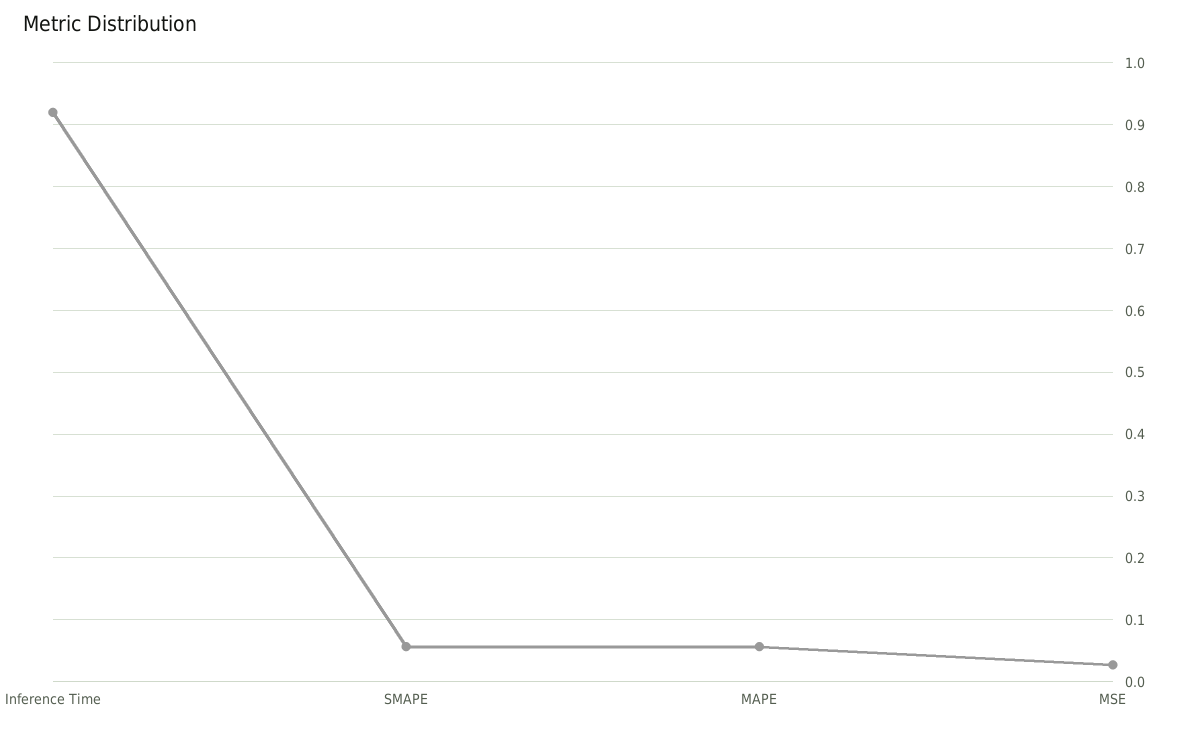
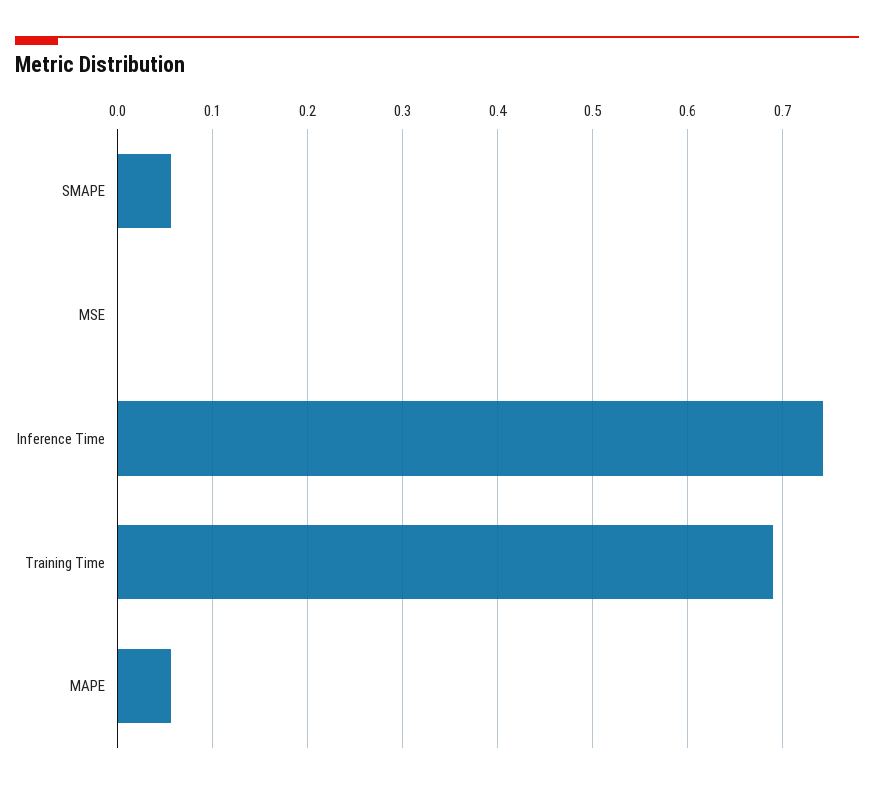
  {
-   "Inference Time": 0.92,
+   "Inference Time": 0.74,
    "SMAPE": 0.06,
    "MAPE": 0.06,
-   "MSE": 0.03
+   "MSE": 0,
+   "Training Time": 0.69
  }

